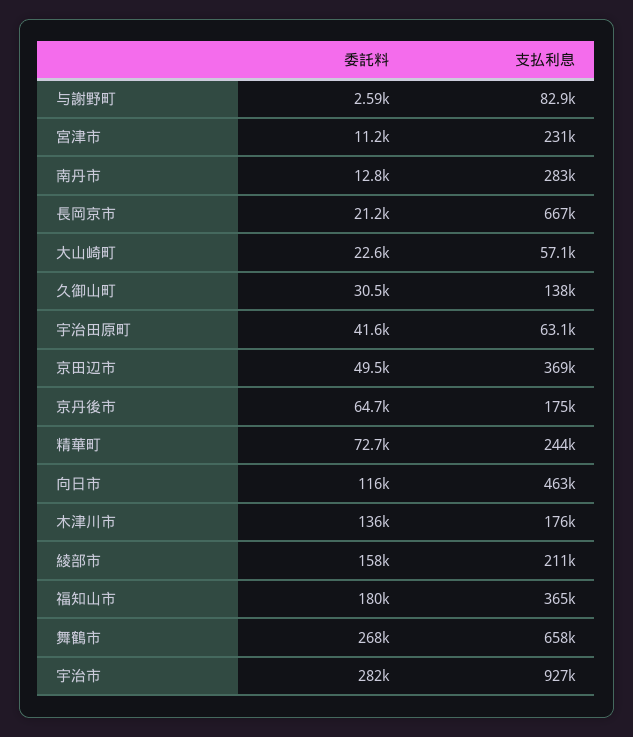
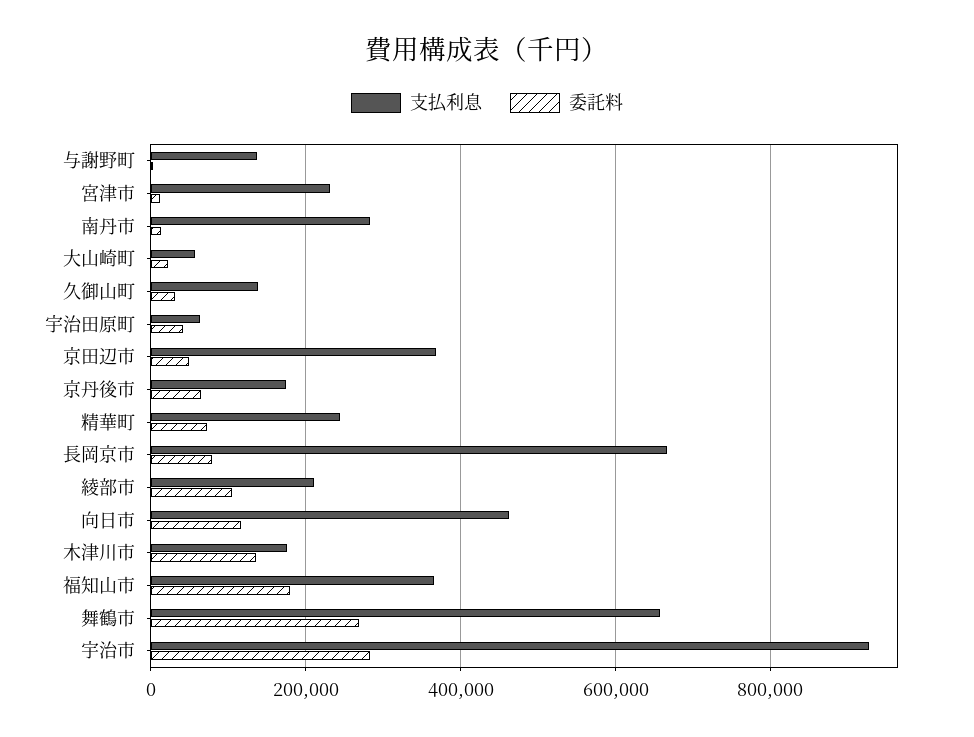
  {
    "委託料": {
      "与謝野町": 2590,
      "宮津市": 11200,
      "南丹市": 12800,
-     "長岡京市": 21200,
+     "長岡京市": 80000,
      "大山崎町": 22600,
      "久御山町": 30500,
      "宇治田原町": 41600,
      "京田辺市": 49500,
      "京丹後市": 64700,
      "精華町": 72700,
      "向日市": 116000,
      "木津川市": 136000,
-     "綾部市": 158000,
+     "綾部市": 100000,
      "福知山市": 180000,
      "舞鶴市": 268000,
      "宇治市": 282000
    },
    "支払利息": {
-     "与謝野町": 82900,
+     "与謝野町": 140000,
      "宮津市": 231000,
      "南丹市": 283000,
      "長岡京市": 667000,
      "大山崎町": 57100,
      "久御山町": 138000,
      "宇治田原町": 63100,
      "京田辺市": 369000,
      "京丹後市": 175000,
      "精華町": 244000,
      "向日市": 463000,
      "木津川市": 176000,
      "綾部市": 211000,
      "福知山市": 365000,
      "舞鶴市": 658000,
      "宇治市": 927000
    }
  }

